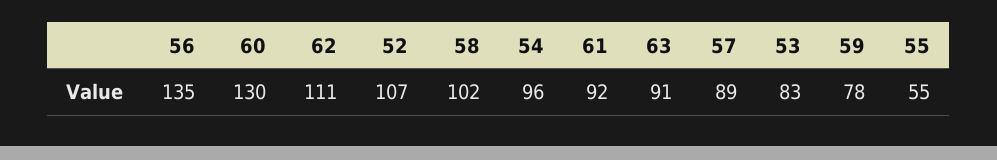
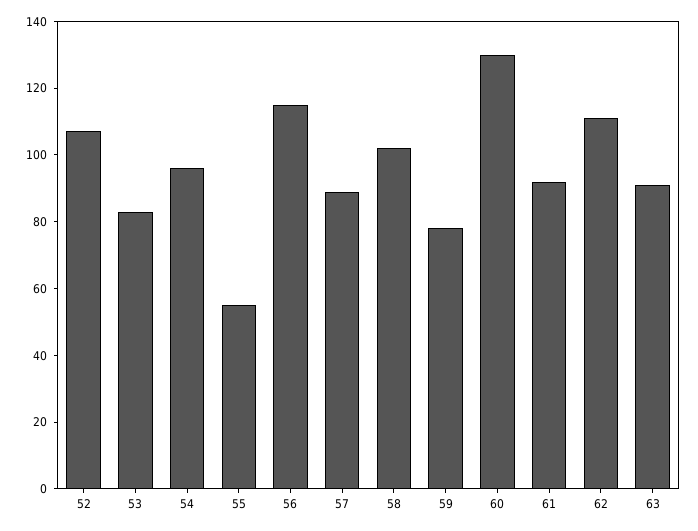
  {
-   "56": 135,
+   "56": 115,
    "60": 130,
    "62": 111,
    "52": 107,
    "58": 102,
    "54": 96,
    "61": 92,
    "63": 91,
    "57": 89,
    "53": 83,
    "59": 78,
    "55": 55
  }

